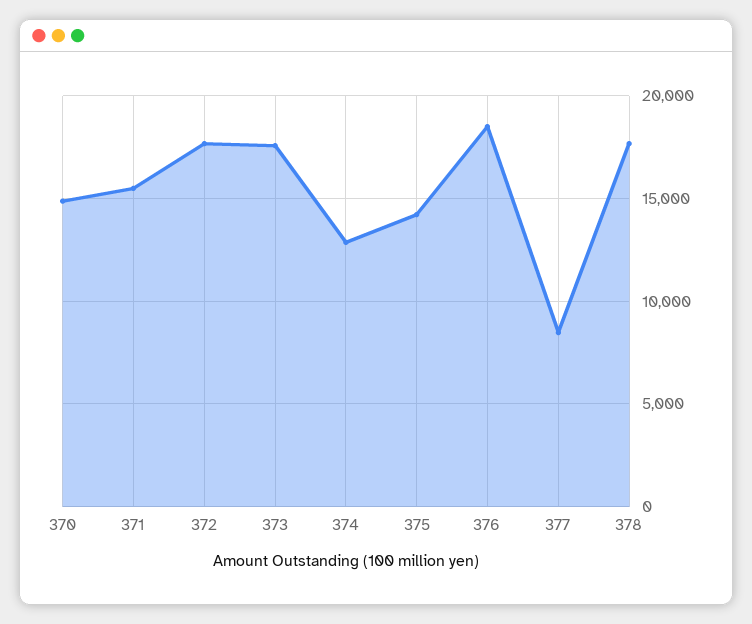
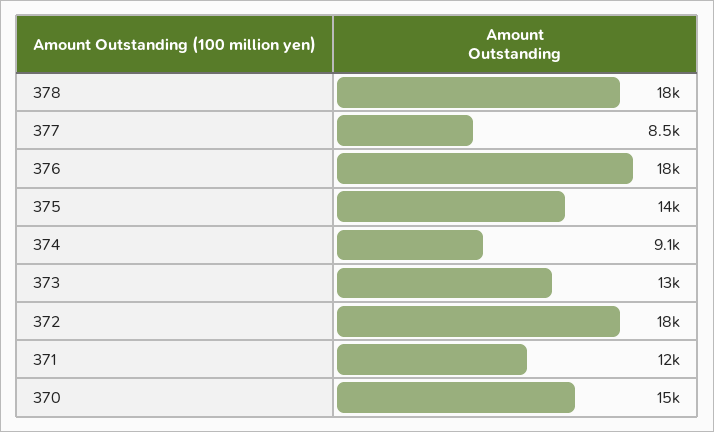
  {
    "370": 15000,
-   "371": 15500,
+   "371": 12000,
    "372": 18000,
-   "373": 17500,
+   "373": 13000,
-   "374": 13000,
+   "374": 9100,
    "375": 14000,
    "376": 18000,
    "377": 8500,
    "378": 18000
  }

